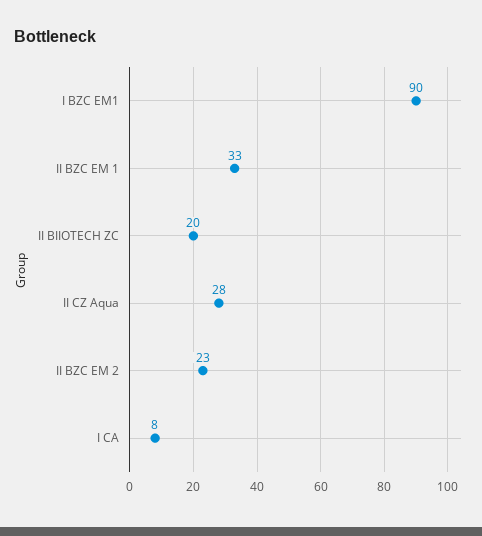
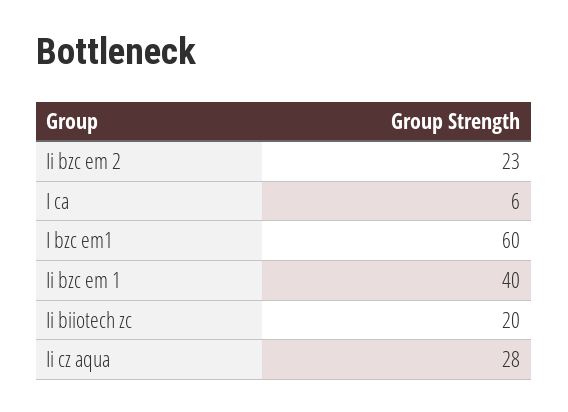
  {
-   "I BZC EM1": 90,
+   "I BZC EM1": 60,
-   "II BZC EM 1": 33,
+   "II BZC EM 1": 40,
    "II BIIOTECH ZC": 20,
    "II CZ Aqua": 28,
    "II BZC EM 2": 23,
-   "I CA": 8
+   "I CA": 6
  }

